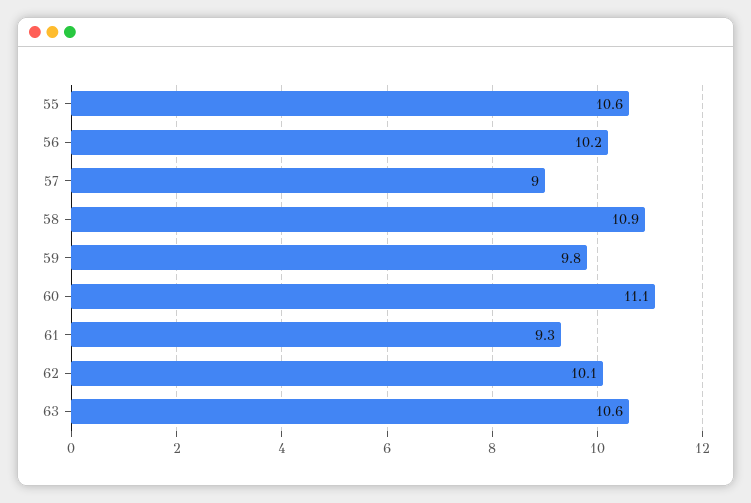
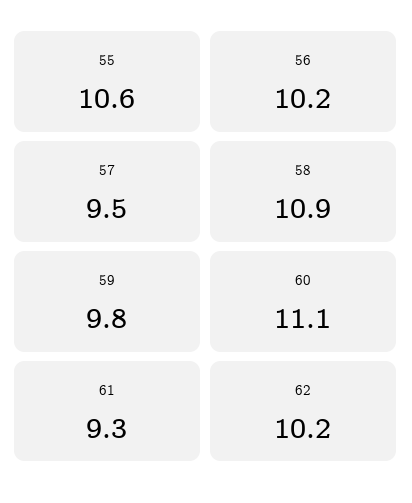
  {
    "55": 10.6,
    "56": 10.2,
-   "57": 9,
+   "57": 9.5,
    "58": 10.9,
    "59": 9.8,
    "60": 11.1,
    "61": 9.3,
-   "62": 10.1,
+   "62": 10.2
-   "63": 10.6
  }

